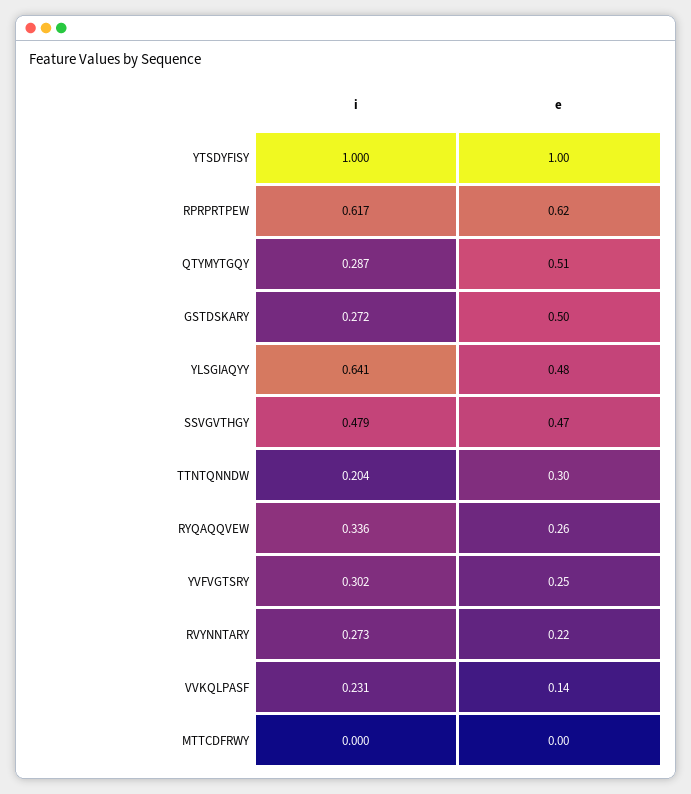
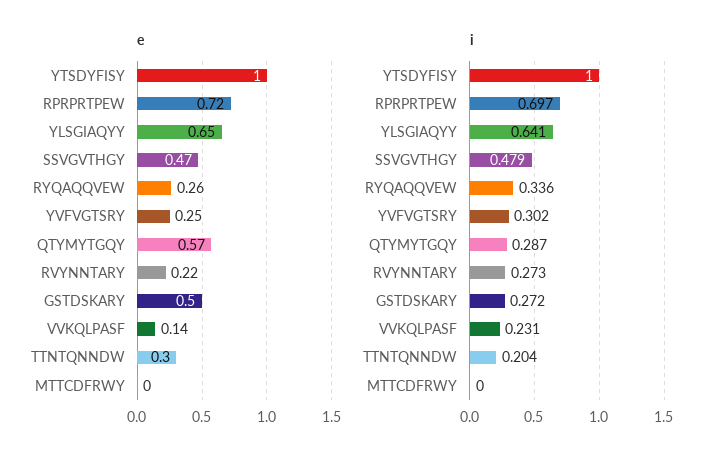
  {
    "i": {
      "YTSDYFISY": 1,
-     "RPRPRTPEW": 0.617,
+     "RPRPRTPEW": 0.697,
      "QTYMYTGQY": 0.287,
      "GSTDSKARY": 0.272,
      "YLSGIAQYY": 0.641,
      "SSVGVTHGY": 0.479,
      "TTNTQNNDW": 0.204,
      "RYQAQQVEW": 0.336,
      "YVFVGTSRY": 0.302,
      "RVYNNTARY": 0.273,
      "VVKQLPASF": 0.231,
      "MTTCDFRWY": 0
    },
    "e": {
      "YTSDYFISY": 1,
-     "RPRPRTPEW": 0.62,
+     "RPRPRTPEW": 0.72,
-     "QTYMYTGQY": 0.51,
+     "QTYMYTGQY": 0.57,
      "GSTDSKARY": 0.5,
-     "YLSGIAQYY": 0.48,
+     "YLSGIAQYY": 0.65,
      "SSVGVTHGY": 0.47,
      "TTNTQNNDW": 0.3,
      "RYQAQQVEW": 0.26,
      "YVFVGTSRY": 0.25,
      "RVYNNTARY": 0.22,
      "VVKQLPASF": 0.14,
      "MTTCDFRWY": 0
    }
  }

